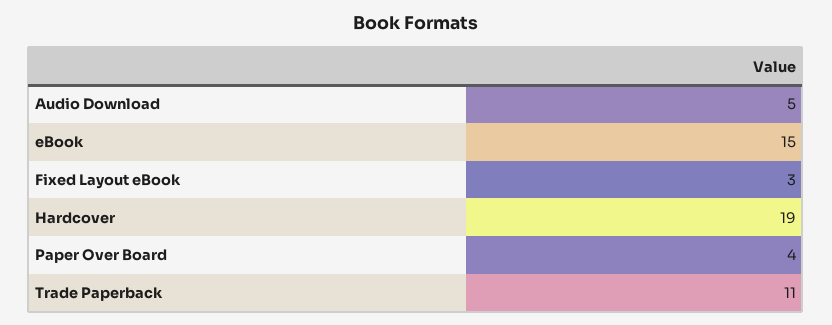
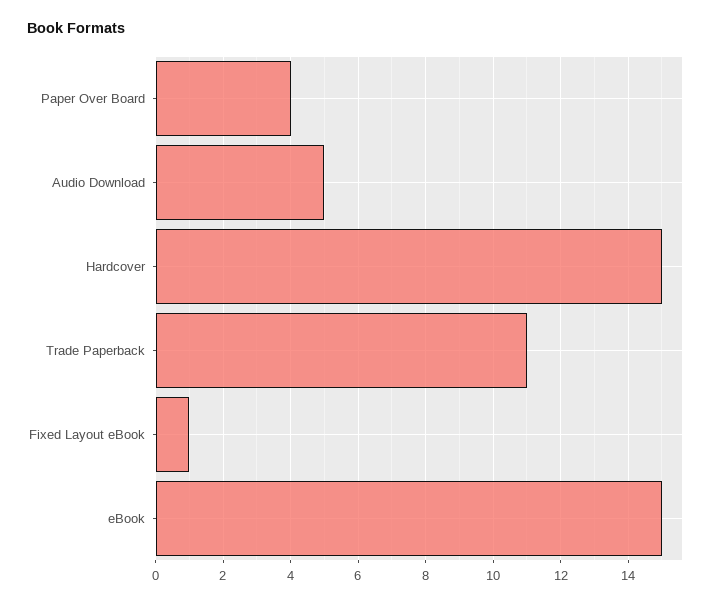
  {
    "Audio Download": 5,
    "eBook": 15,
-   "Fixed Layout eBook": 3,
+   "Fixed Layout eBook": 1,
-   "Hardcover": 19,
+   "Hardcover": 15,
    "Paper Over Board": 4,
    "Trade Paperback": 11
  }

